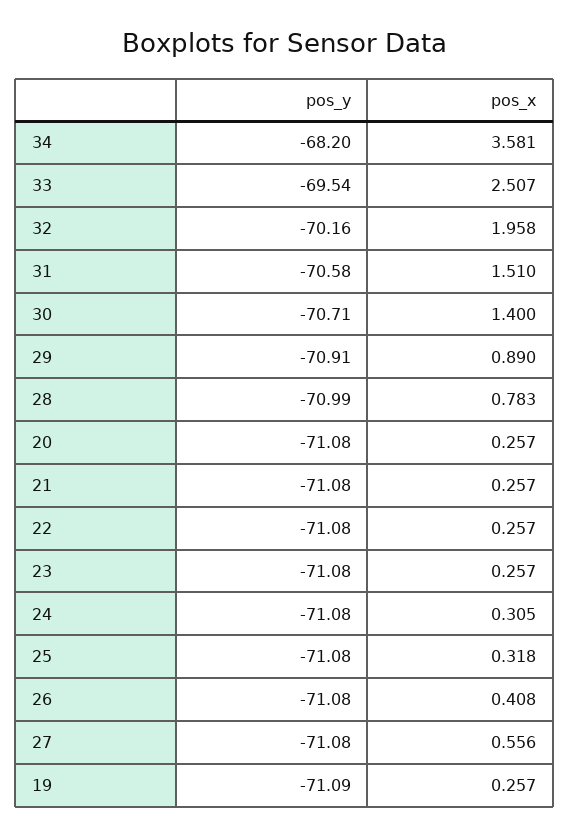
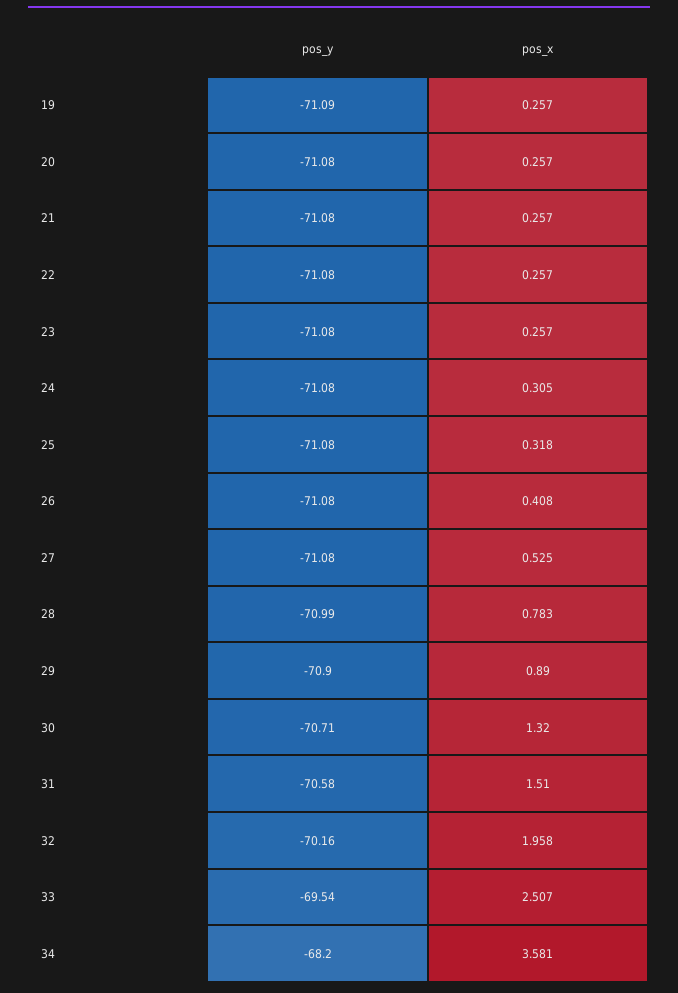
  {
    "pos_y": {
      "34": -68.2,
      "33": -69.54,
      "32": -70.16,
      "31": -70.58,
      "30": -70.71,
-     "29": -70.91,
+     "29": -70.9,
      "28": -70.99,
      "20": -71.08,
      "21": -71.08,
      "22": -71.08,
      "23": -71.08,
      "24": -71.08,
      "25": -71.08,
      "26": -71.08,
      "27": -71.08,
      "19": -71.09
    },
    "pos_x": {
      "34": 3.581,
      "33": 2.507,
      "32": 1.958,
      "31": 1.51,
-     "30": 1.4,
+     "30": 1.32,
      "29": 0.89,
      "28": 0.783,
      "20": 0.257,
      "21": 0.257,
      "22": 0.257,
      "23": 0.257,
      "24": 0.305,
      "25": 0.318,
      "26": 0.408,
-     "27": 0.556,
+     "27": 0.525,
      "19": 0.257
    }
  }

